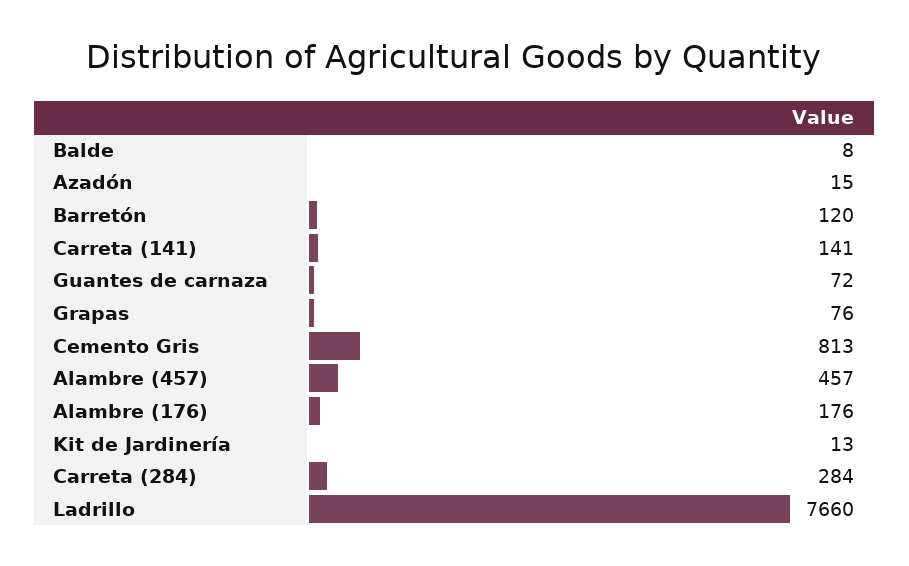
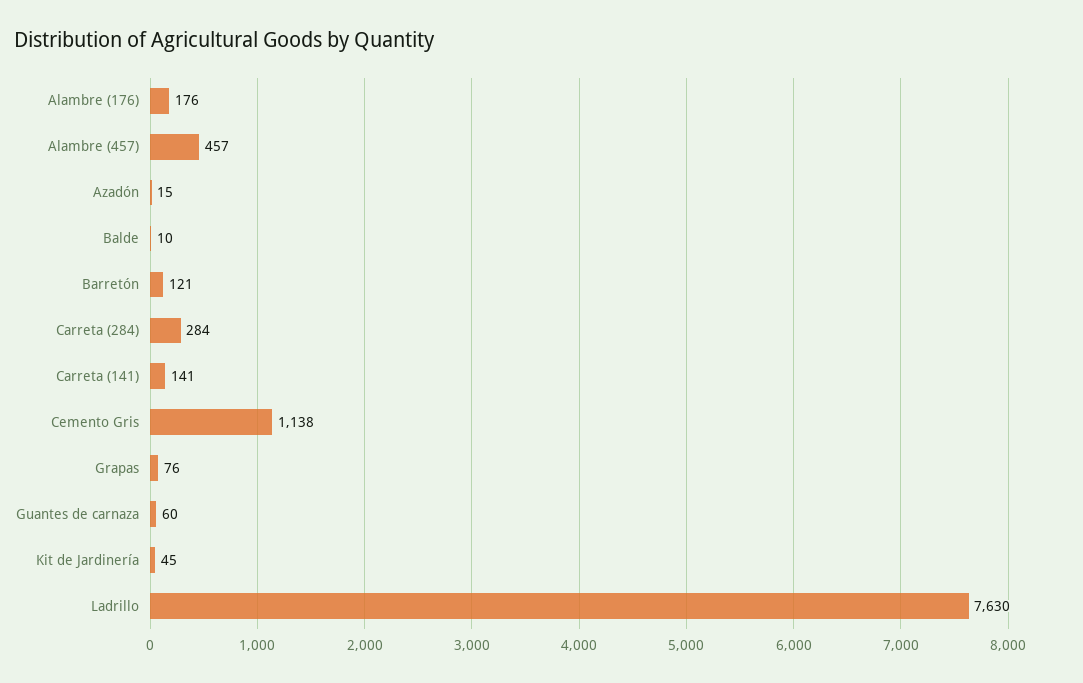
  {
-   "Balde": 8,
+   "Balde": 10,
    "Azadón": 15,
-   "Barretón": 120,
+   "Barretón": 121,
    "Carreta (141)": 141,
-   "Guantes de carnaza": 72,
+   "Guantes de carnaza": 60,
    "Grapas": 76,
-   "Cemento Gris": 813,
+   "Cemento Gris": 1138,
    "Alambre (457)": 457,
    "Alambre (176)": 176,
-   "Kit de Jardinería": 13,
+   "Kit de Jardinería": 45,
    "Carreta (284)": 284,
-   "Ladrillo": 7660
+   "Ladrillo": 7630
  }

